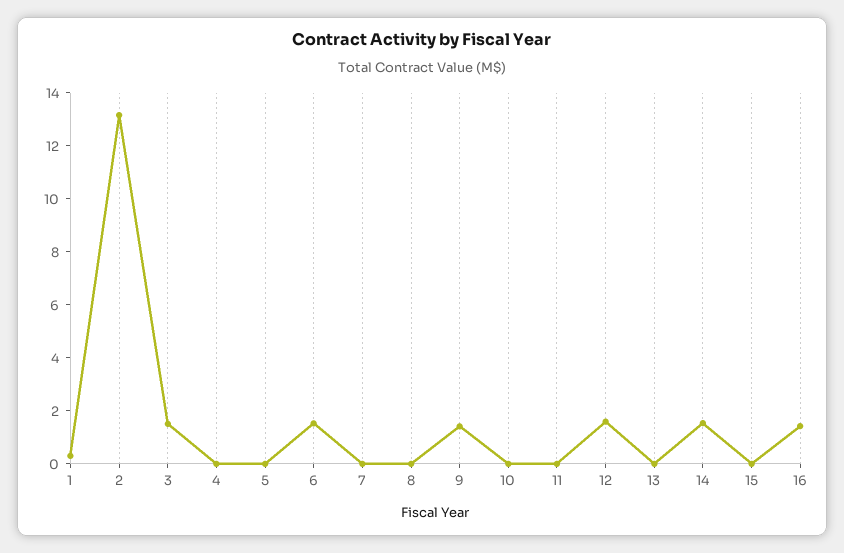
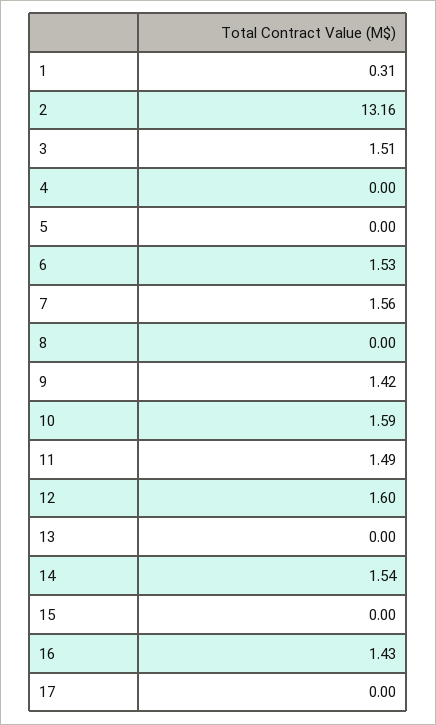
  {
    "1": 0.31,
    "2": 13.16,
    "3": 1.51,
    "4": 0,
    "5": 0,
    "6": 1.53,
-   "7": 0,
+   "7": 1.56,
    "8": 0,
    "9": 1.42,
-   "10": 0,
+   "10": 1.59,
-   "11": 0,
+   "11": 1.49,
    "12": 1.6,
    "13": 0,
    "14": 1.54,
    "15": 0,
-   "16": 1.43
+   "16": 1.43,
+   "17": 0
  }

